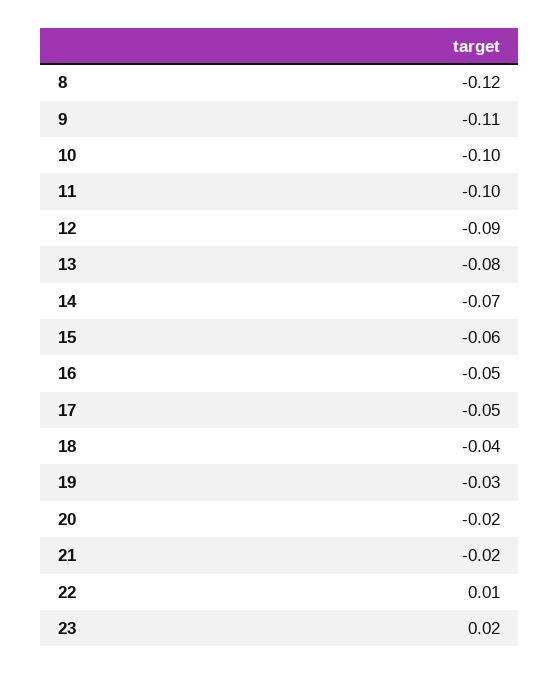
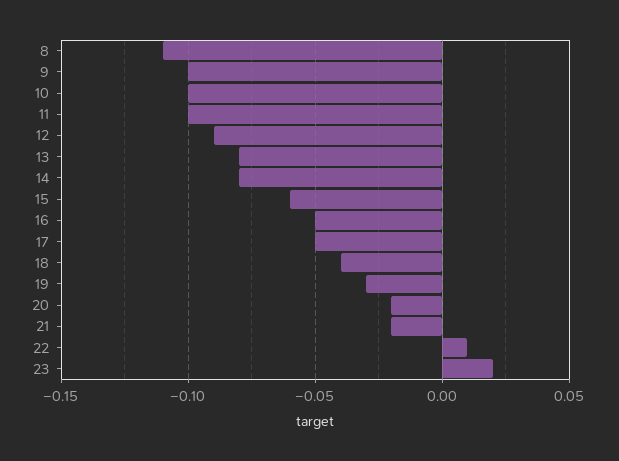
  {
-   "8": -0.12,
+   "8": -0.11,
-   "9": -0.11,
+   "9": -0.1,
    "10": -0.1,
    "11": -0.1,
    "12": -0.09,
    "13": -0.08,
-   "14": -0.07,
+   "14": -0.08,
    "15": -0.06,
    "16": -0.05,
    "17": -0.05,
    "18": -0.04,
    "19": -0.03,
    "20": -0.02,
    "21": -0.02,
    "22": 0.01,
    "23": 0.02
  }

